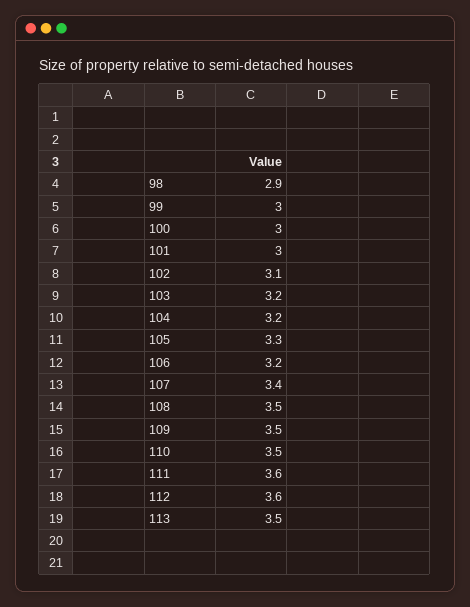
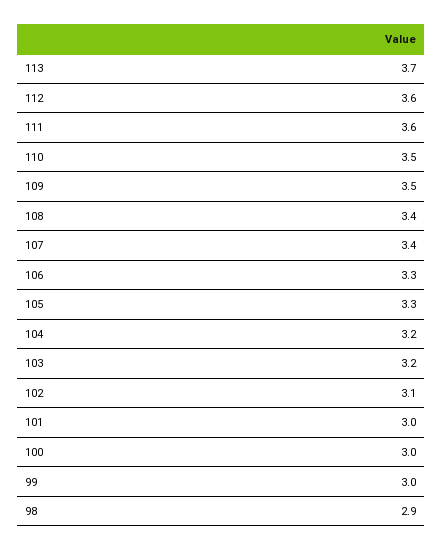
  {
    "98": 2.9,
    "99": 3,
    "100": 3,
    "101": 3,
    "102": 3.1,
    "103": 3.2,
    "104": 3.2,
    "105": 3.3,
-   "106": 3.2,
+   "106": 3.3,
    "107": 3.4,
-   "108": 3.5,
+   "108": 3.4,
    "109": 3.5,
    "110": 3.5,
    "111": 3.6,
    "112": 3.6,
-   "113": 3.5
+   "113": 3.7
  }

